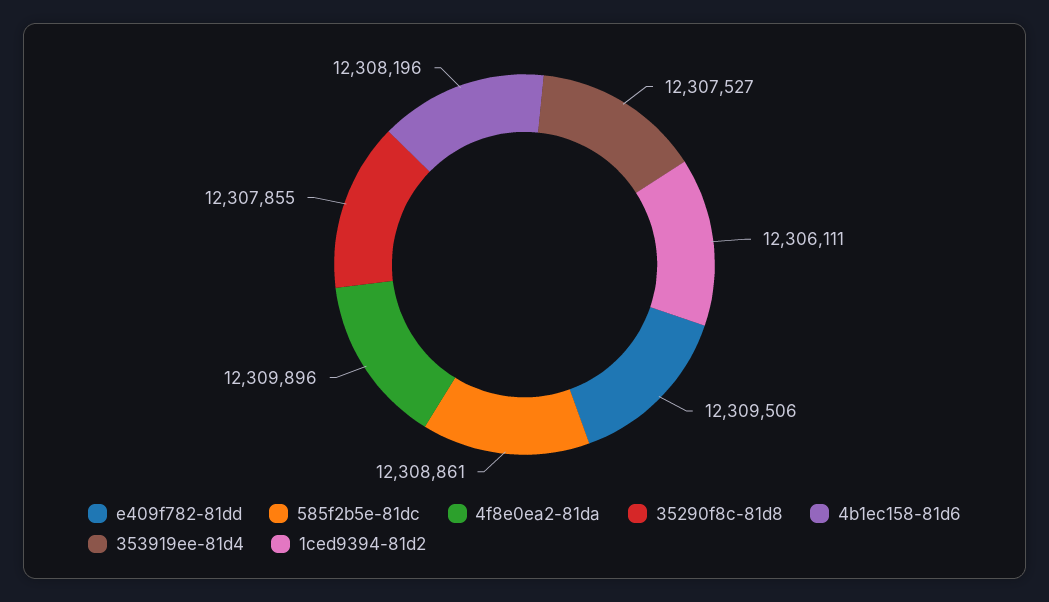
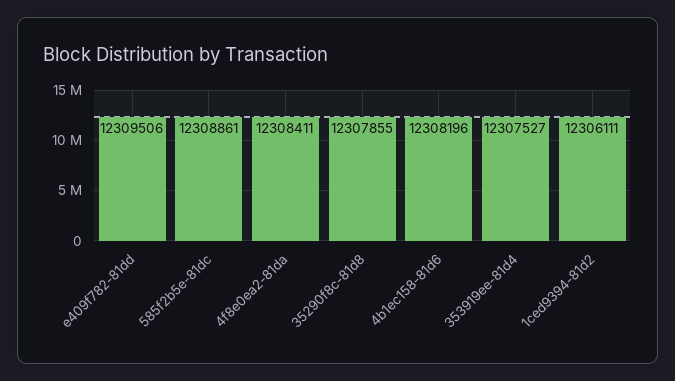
  {
    "e409f782-81dd": 12309506,
    "585f2b5e-81dc": 12308861,
-   "4f8e0ea2-81da": 12309896,
+   "4f8e0ea2-81da": 12308411,
    "35290f8c-81d8": 12307855,
    "4b1ec158-81d6": 12308196,
    "353919ee-81d4": 12307527,
    "1ced9394-81d2": 12306111
  }

